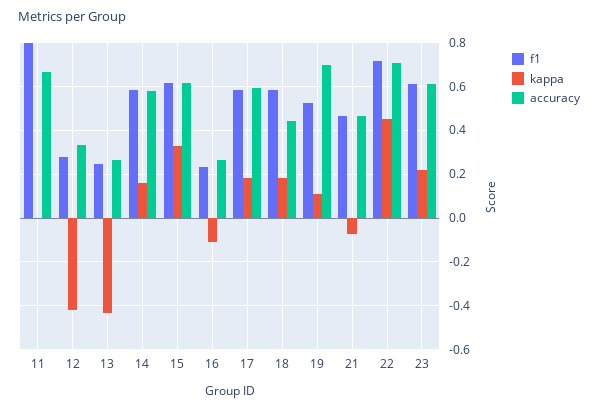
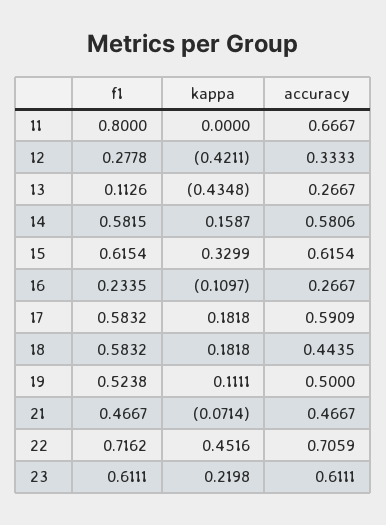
  {
    "f1": {
      "11": 0.8,
      "12": 0.2778,
-     "13": 0.25,
+     "13": 0.1126,
      "14": 0.5815,
      "15": 0.6154,
      "16": 0.2335,
      "17": 0.5832,
      "18": 0.5832,
      "19": 0.5238,
      "21": 0.4667,
      "22": 0.7162,
      "23": 0.6111
    },
    "kappa": {
      "11": 0,
      "12": -0.4211,
      "13": -0.4348,
      "14": 0.1587,
      "15": 0.3299,
      "16": -0.1097,
      "17": 0.1818,
      "18": 0.1818,
      "19": 0.1111,
      "21": -0.0714,
      "22": 0.4516,
      "23": 0.2198
    },
    "accuracy": {
      "11": 0.6667,
      "12": 0.3333,
      "13": 0.2667,
      "14": 0.5806,
      "15": 0.6154,
      "16": 0.2667,
      "17": 0.5909,
      "18": 0.4435,
-     "19": 0.7,
+     "19": 0.5,
      "21": 0.4667,
      "22": 0.7059,
      "23": 0.6111
    }
  }

